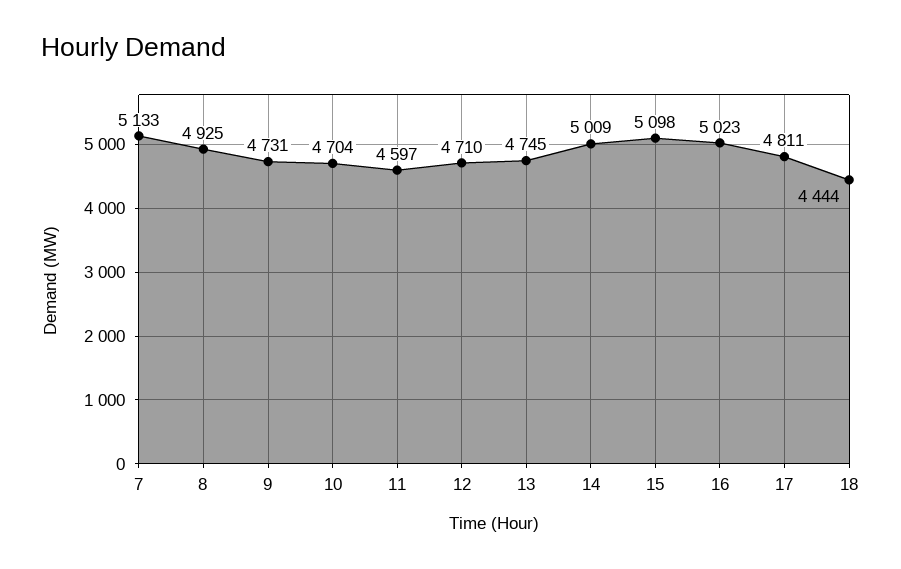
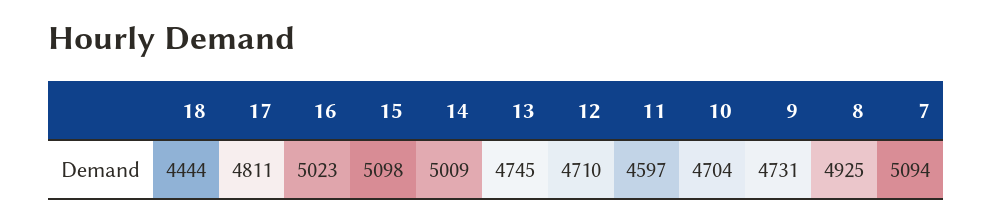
  {
-   "7": 5133,
+   "7": 5094,
    "8": 4925,
    "9": 4731,
    "10": 4704,
    "11": 4597,
    "12": 4710,
    "13": 4745,
    "14": 5009,
    "15": 5098,
    "16": 5023,
    "17": 4811,
    "18": 4444
  }

